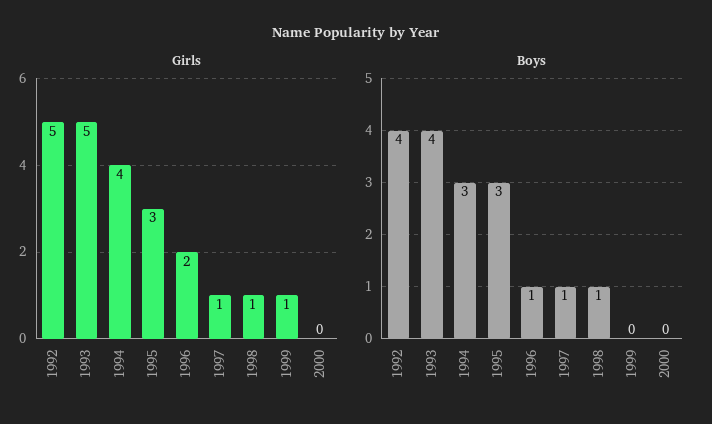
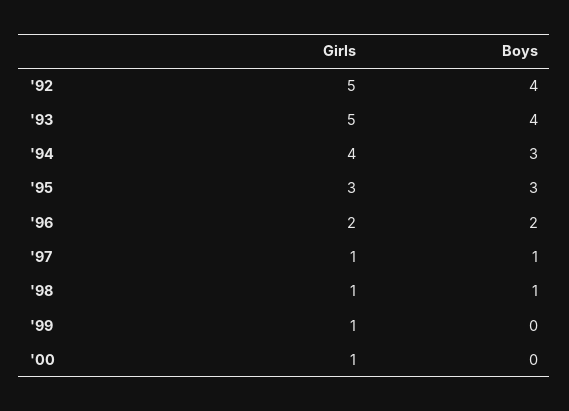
  {
    "Girls": {
      "1992": 5,
      "1993": 5,
      "1994": 4,
      "1995": 3,
      "1996": 2,
      "1997": 1,
      "1998": 1,
      "1999": 1,
-     "2000": 0
+     "2000": 1
    },
    "Boys": {
      "1992": 4,
      "1993": 4,
      "1994": 3,
      "1995": 3,
-     "1996": 1,
+     "1996": 2,
      "1997": 1,
      "1998": 1,
      "1999": 0,
      "2000": 0
    }
  }

